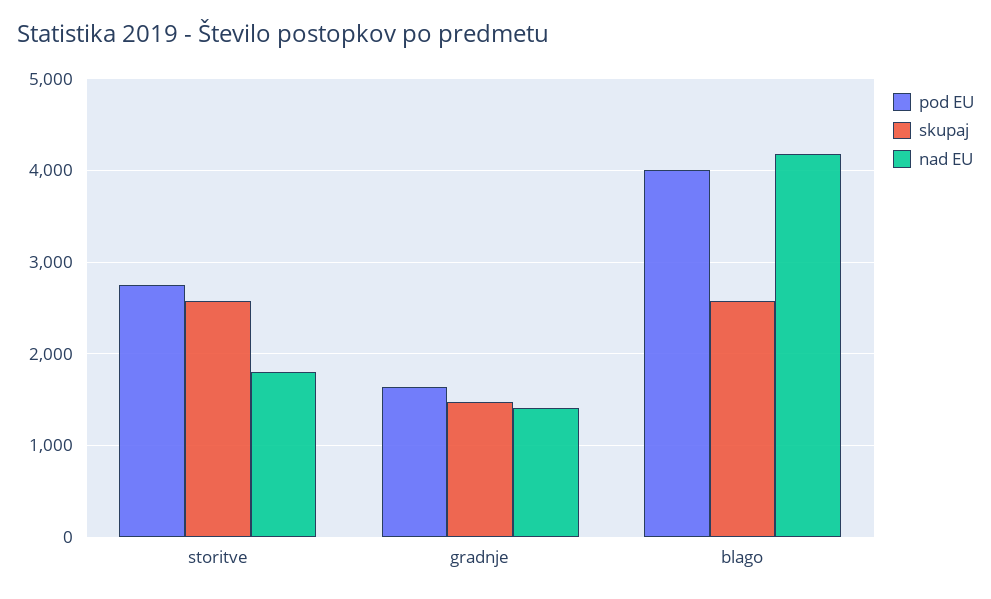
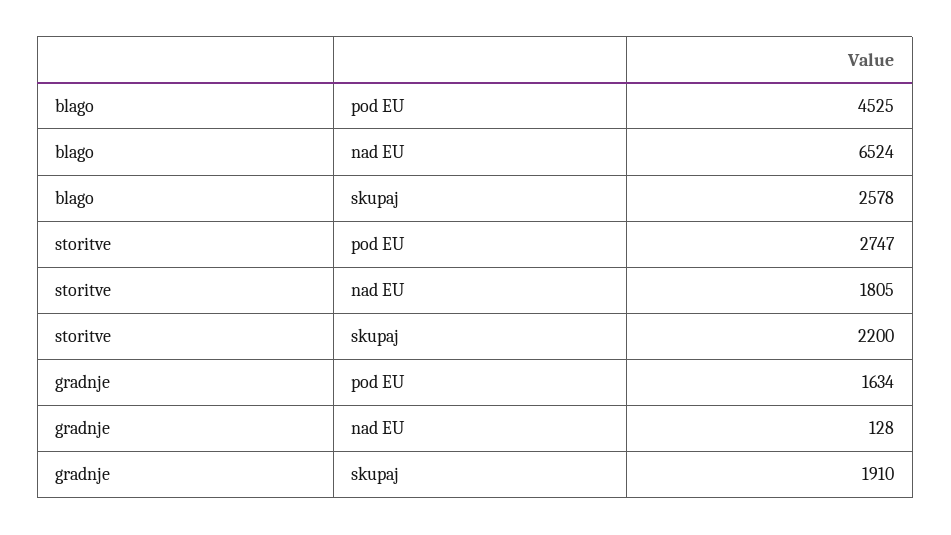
  {
    "pod EU": {
      "storitve": 2747,
      "gradnje": 1634,
-     "blago": 4000
+     "blago": 4525
    },
    "skupaj": {
-     "storitve": 2600,
+     "storitve": 2200,
-     "gradnje": 1500,
+     "gradnje": 1910,
      "blago": 2578
    },
    "nad EU": {
      "storitve": 1805,
-     "gradnje": 1400,
+     "gradnje": 128,
-     "blago": 4200
+     "blago": 6524
    }
  }

